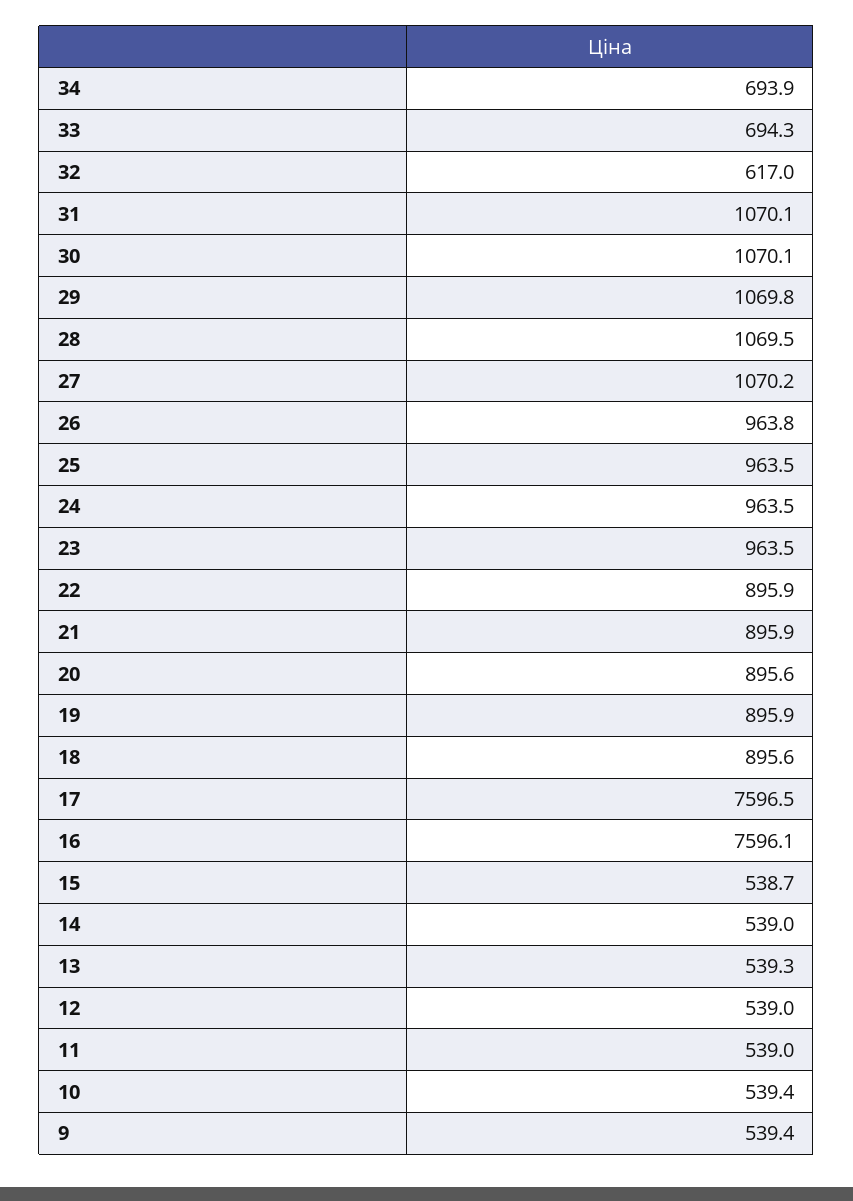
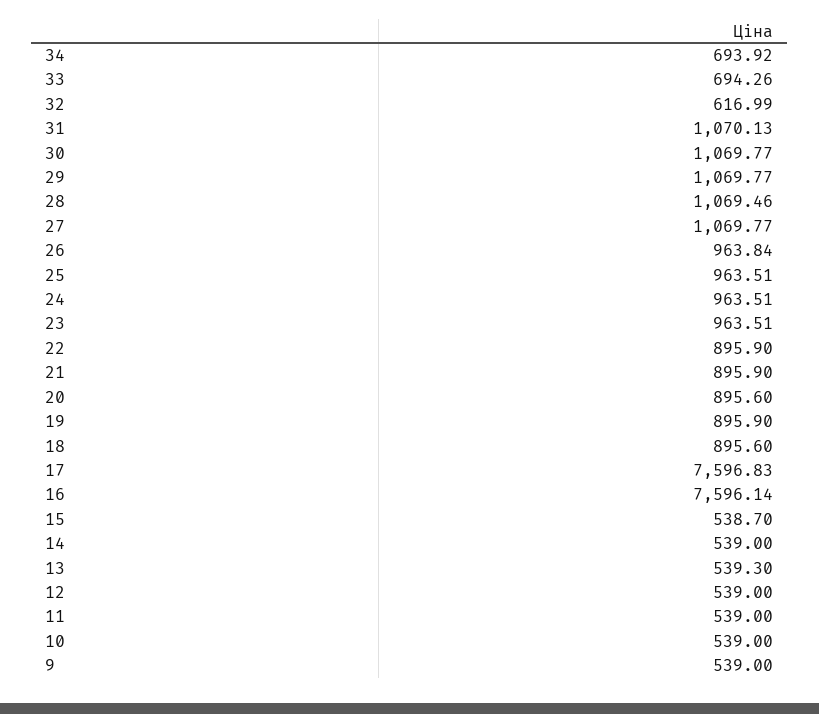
  {
    "34": 693.92,
    "33": 694.26,
    "32": 616.99,
    "31": 1070.13,
-   "30": 1070.1,
+   "30": 1069.77,
    "29": 1069.77,
    "28": 1069.46,
-   "27": 1070.2,
+   "27": 1069.77,
    "26": 963.84,
    "25": 963.51,
    "24": 963.51,
    "23": 963.51,
    "22": 895.9,
    "21": 895.9,
    "20": 895.6,
    "19": 895.9,
    "18": 895.6,
-   "17": 7596.5,
+   "17": 7596.83,
    "16": 7596.14,
    "15": 538.7,
    "14": 539,
    "13": 539.3,
    "12": 539,
    "11": 539,
-   "10": 539.4,
+   "10": 539,
-   "9": 539.4
+   "9": 539
  }

